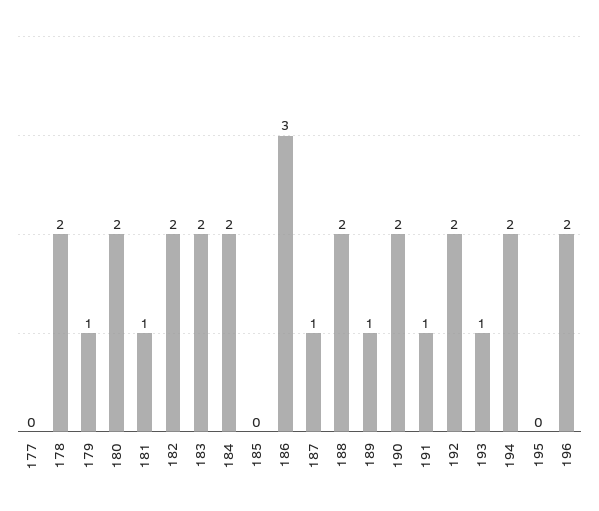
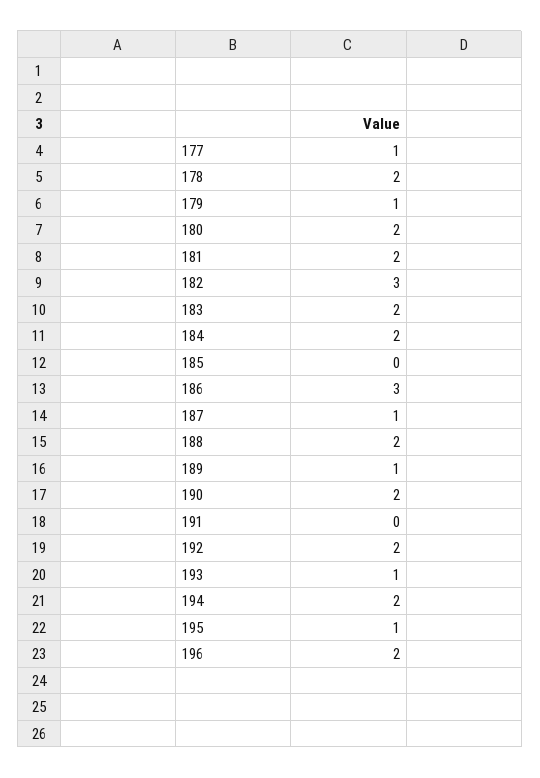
  {
-   "177": 0,
+   "177": 1,
    "178": 2,
    "179": 1,
    "180": 2,
-   "181": 1,
+   "181": 2,
-   "182": 2,
+   "182": 3,
    "183": 2,
    "184": 2,
    "185": 0,
    "186": 3,
    "187": 1,
    "188": 2,
    "189": 1,
    "190": 2,
-   "191": 1,
+   "191": 0,
    "192": 2,
    "193": 1,
    "194": 2,
-   "195": 0,
+   "195": 1,
    "196": 2
  }

